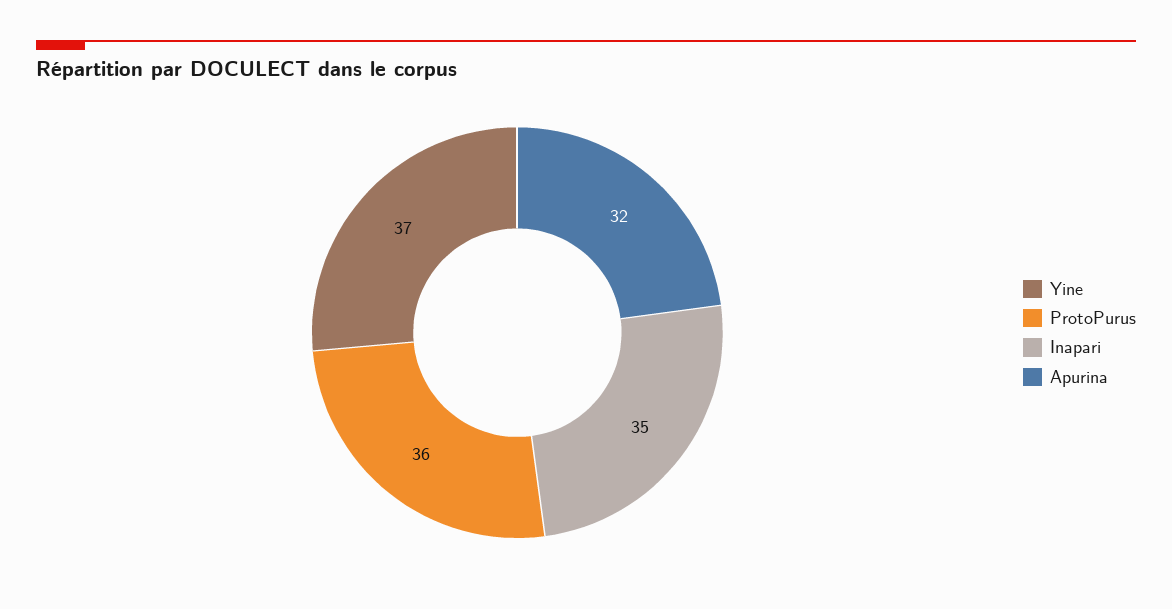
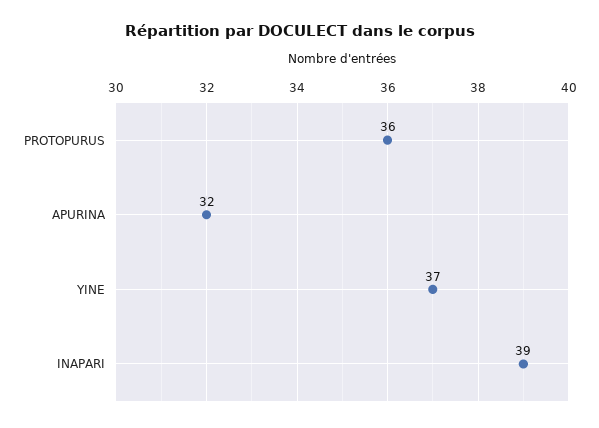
  {
    "Yine": 37,
    "ProtoPurus": 36,
-   "Inapari": 35,
+   "Inapari": 39,
    "Apurina": 32
  }

